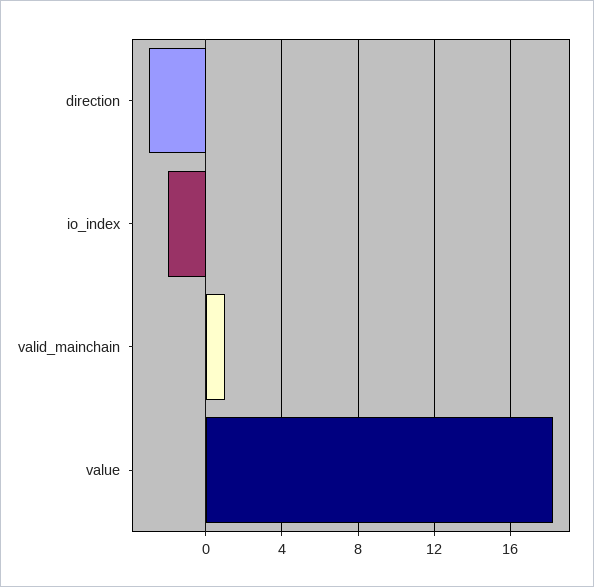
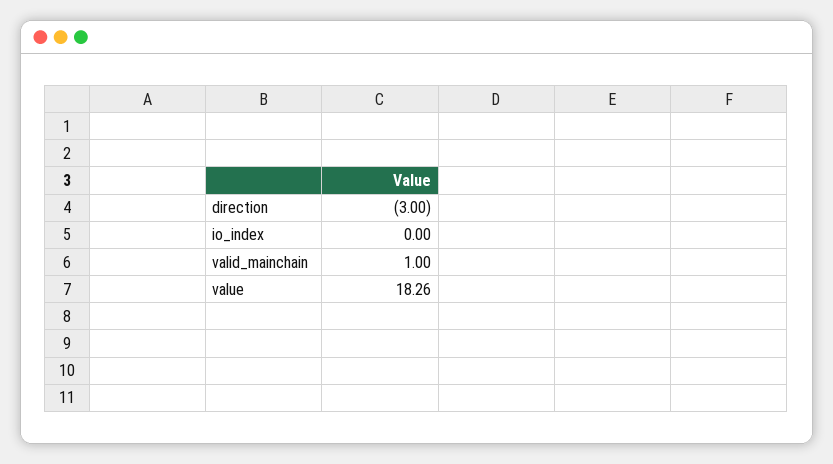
  {
    "direction": -3,
-   "io_index": -2,
+   "io_index": 0,
    "valid_mainchain": 1,
    "value": 18.26
  }

